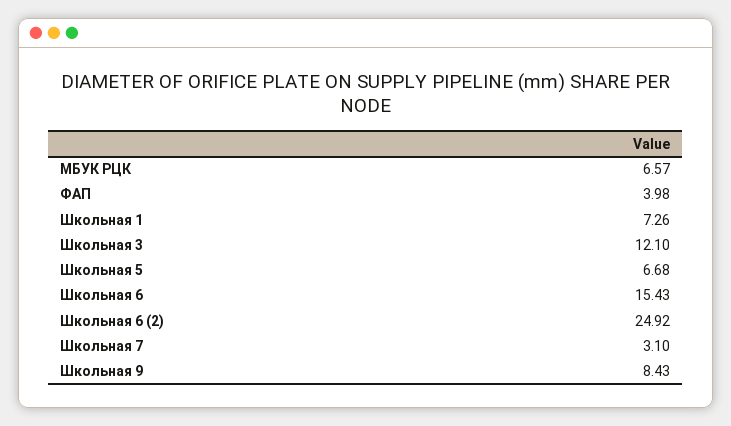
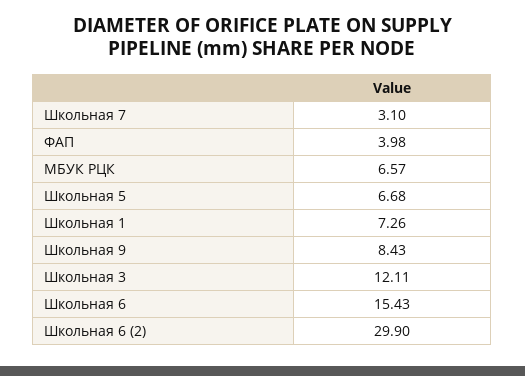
  {
    "МБУК РЦК": 6.57,
    "ФАП": 3.98,
    "Школьная 1": 7.26,
-   "Школьная 3": 12.1,
+   "Школьная 3": 12.11,
    "Школьная 5": 6.68,
    "Школьная 6": 15.43,
-   "Школьная 6 (2)": 24.92,
+   "Школьная 6 (2)": 29.9,
    "Школьная 7": 3.1,
    "Школьная 9": 8.43
  }

